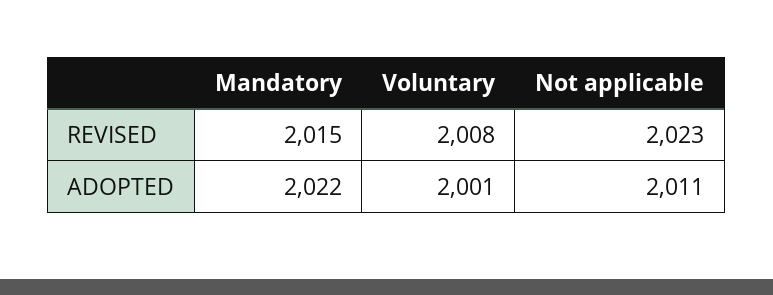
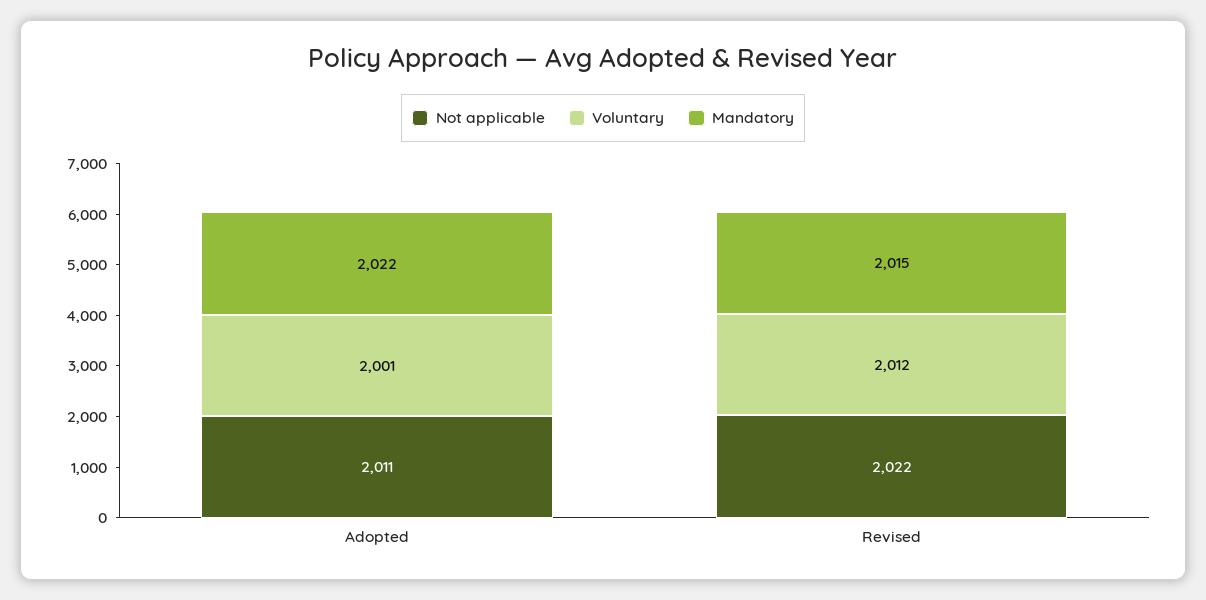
  {
    "Mandatory": {
      "REVISED": 2015,
      "ADOPTED": 2022
    },
    "Voluntary": {
-     "REVISED": 2008,
+     "REVISED": 2012,
      "ADOPTED": 2001
    },
    "Not applicable": {
-     "REVISED": 2023,
+     "REVISED": 2022,
      "ADOPTED": 2011
    }
  }

